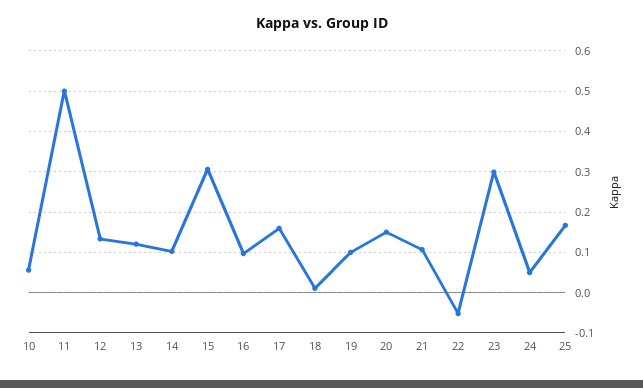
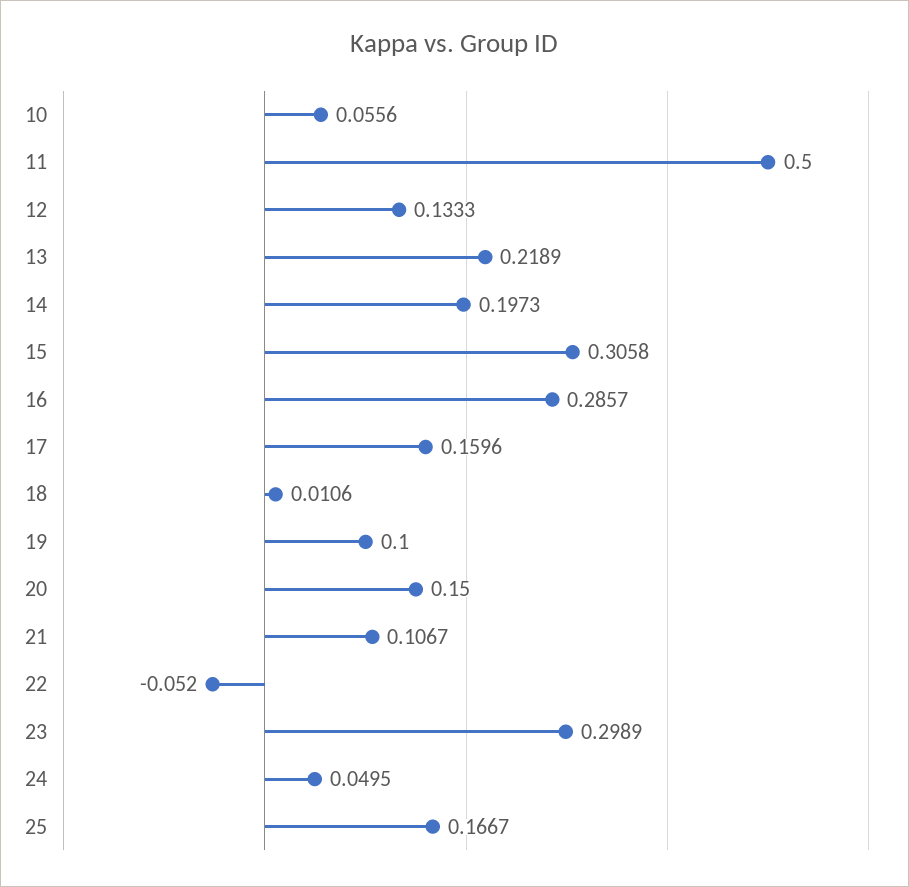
  {
    "10": 0.0556,
    "11": 0.5,
    "12": 0.1333,
-   "13": 0.12,
+   "13": 0.2189,
-   "14": 0.1,
+   "14": 0.1973,
    "15": 0.3058,
-   "16": 0.1,
+   "16": 0.2857,
    "17": 0.1596,
    "18": 0.0106,
    "19": 0.1,
    "20": 0.15,
    "21": 0.1067,
    "22": -0.052,
    "23": 0.2989,
    "24": 0.0495,
    "25": 0.1667
  }

